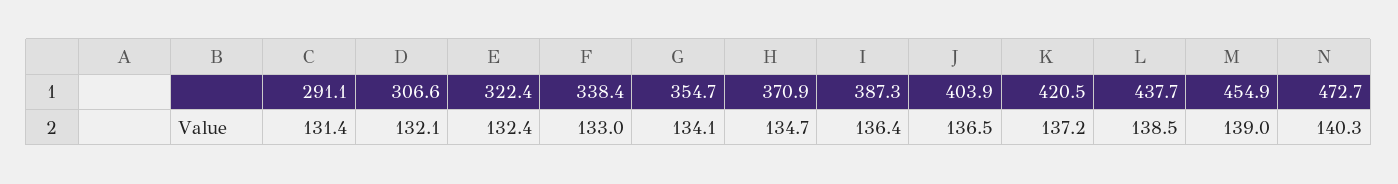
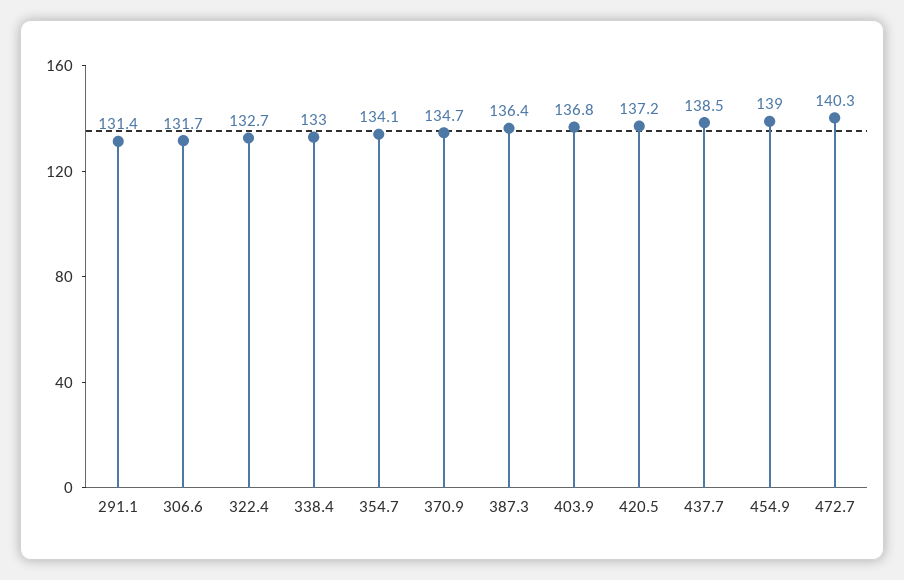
  {
    "291.1": 131.4,
-   "306.6": 132.1,
+   "306.6": 131.7,
-   "322.4": 132.4,
+   "322.4": 132.7,
    "338.4": 133,
    "354.7": 134.1,
    "370.9": 134.7,
    "387.3": 136.4,
-   "403.9": 136.5,
+   "403.9": 136.8,
    "420.5": 137.2,
    "437.7": 138.5,
    "454.9": 139,
    "472.7": 140.3
  }

